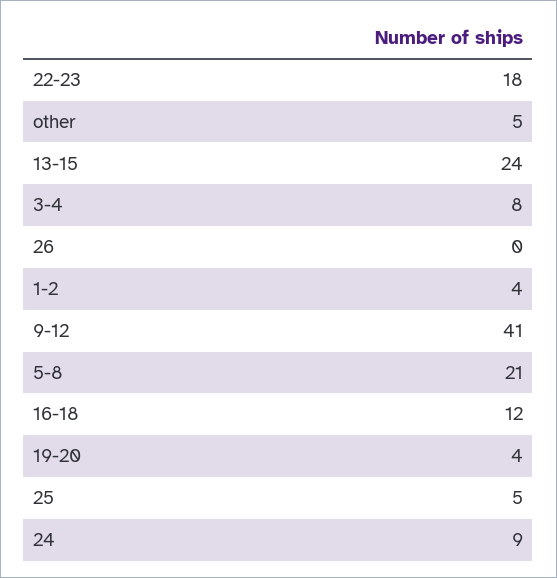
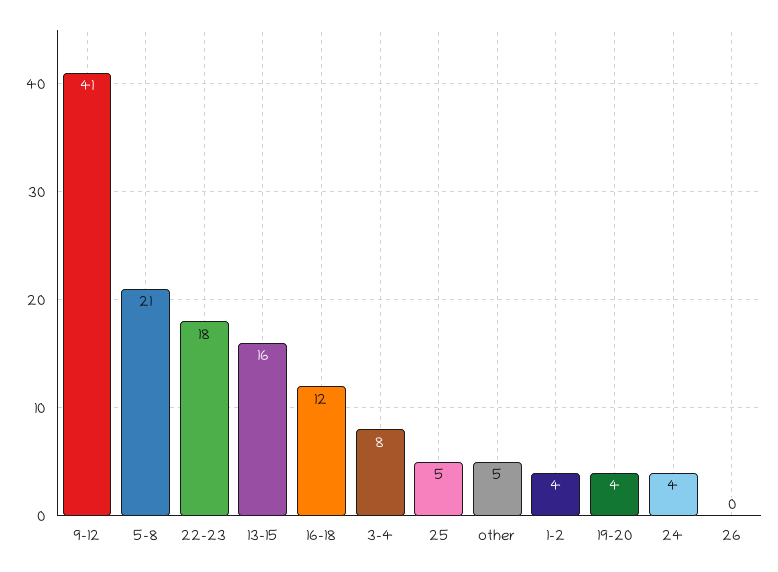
  {
    "22-23": 18,
    "other": 5,
-   "13-15": 24,
+   "13-15": 16,
    "3-4": 8,
    "26": 0,
    "1-2": 4,
    "9-12": 41,
    "5-8": 21,
    "16-18": 12,
    "19-20": 4,
    "25": 5,
-   "24": 9
+   "24": 4
  }

